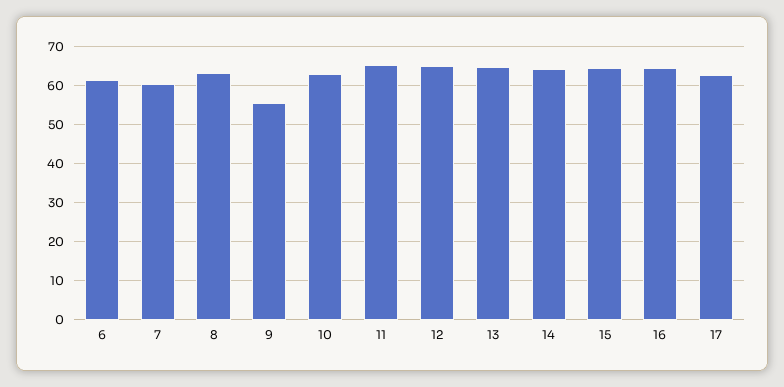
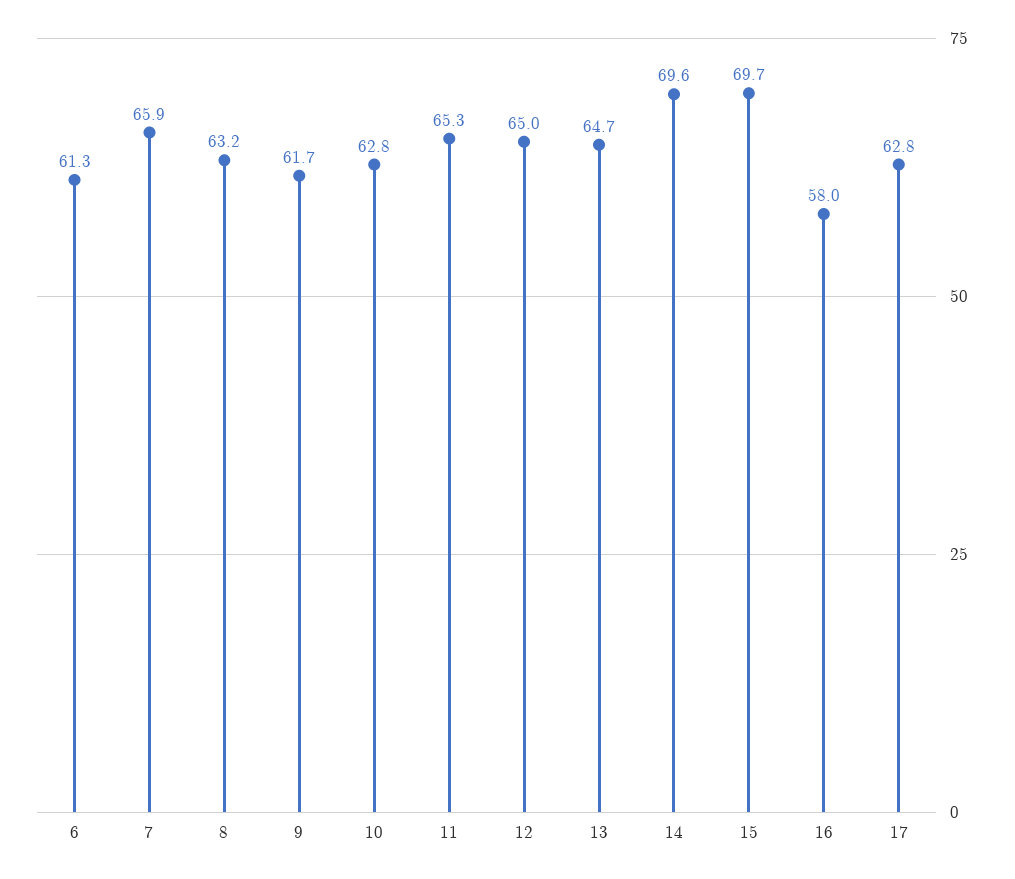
  {
    "6": 61.3,
-   "7": 60,
+   "7": 65.9,
    "8": 63.2,
-   "9": 56,
+   "9": 61.7,
    "10": 62.8,
    "11": 65.3,
    "12": 65,
    "13": 64.7,
-   "14": 64,
+   "14": 69.6,
-   "15": 64,
+   "15": 69.7,
-   "16": 64,
+   "16": 58,
    "17": 62.8
  }

